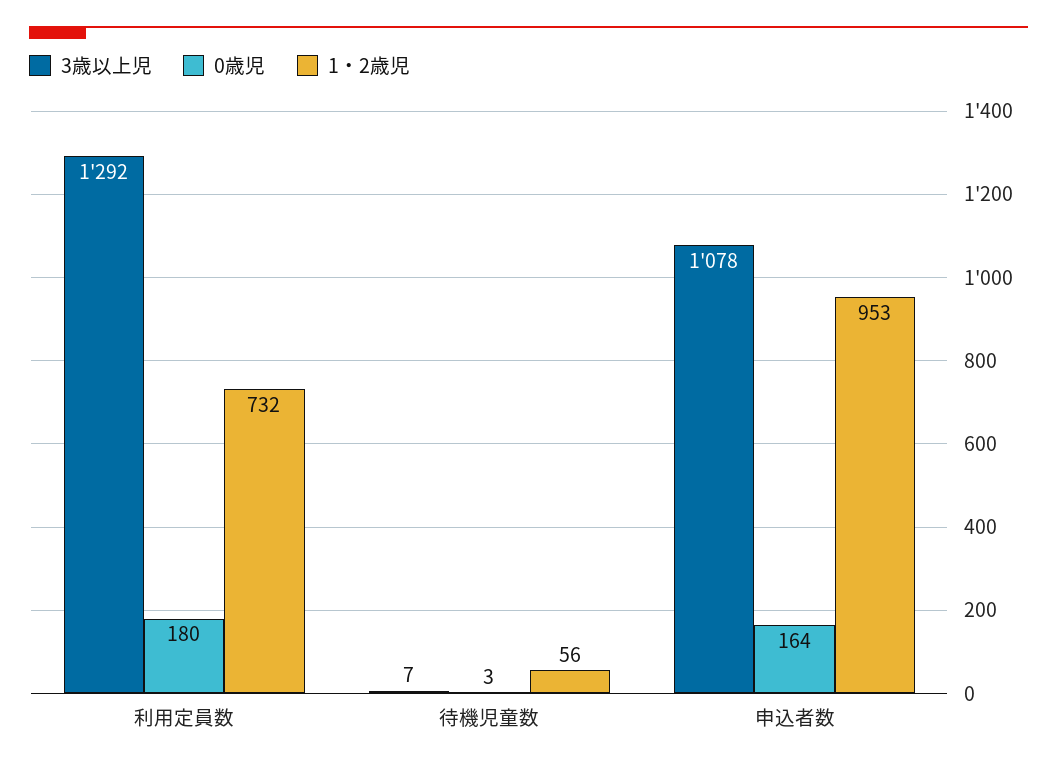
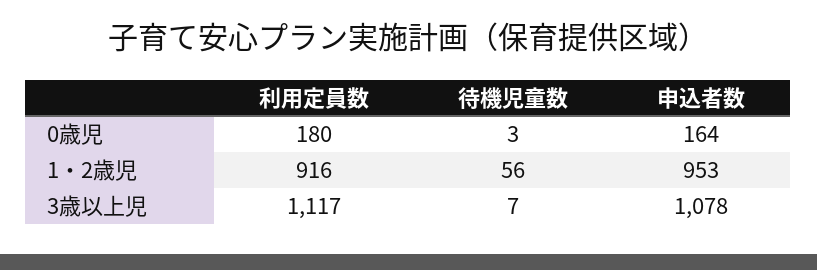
  {
    "3歳以上児": {
-     "利用定員数": 1292,
+     "利用定員数": 1117,
      "待機児童数": 7,
      "申込者数": 1078
    },
    "0歳児": {
      "利用定員数": 180,
      "待機児童数": 3,
      "申込者数": 164
    },
    "1・2歳児": {
-     "利用定員数": 732,
+     "利用定員数": 916,
      "待機児童数": 56,
      "申込者数": 953
    }
  }

